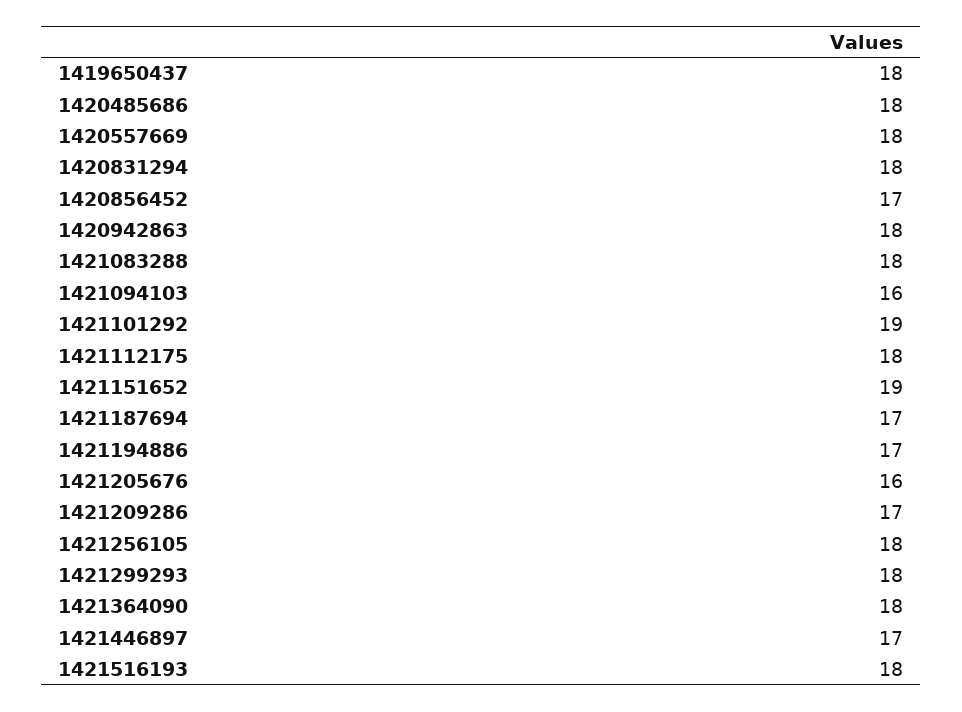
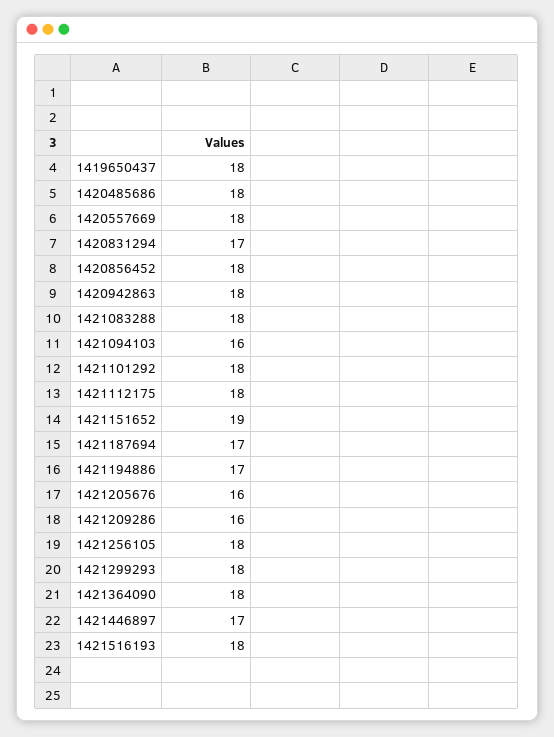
  {
    "1419650437": 18,
    "1420485686": 18,
    "1420557669": 18,
-   "1420831294": 18,
+   "1420831294": 17,
-   "1420856452": 17,
+   "1420856452": 18,
    "1420942863": 18,
    "1421083288": 18,
    "1421094103": 16,
-   "1421101292": 19,
+   "1421101292": 18,
    "1421112175": 18,
    "1421151652": 19,
    "1421187694": 17,
    "1421194886": 17,
    "1421205676": 16,
-   "1421209286": 17,
+   "1421209286": 16,
    "1421256105": 18,
    "1421299293": 18,
    "1421364090": 18,
    "1421446897": 17,
    "1421516193": 18
  }

